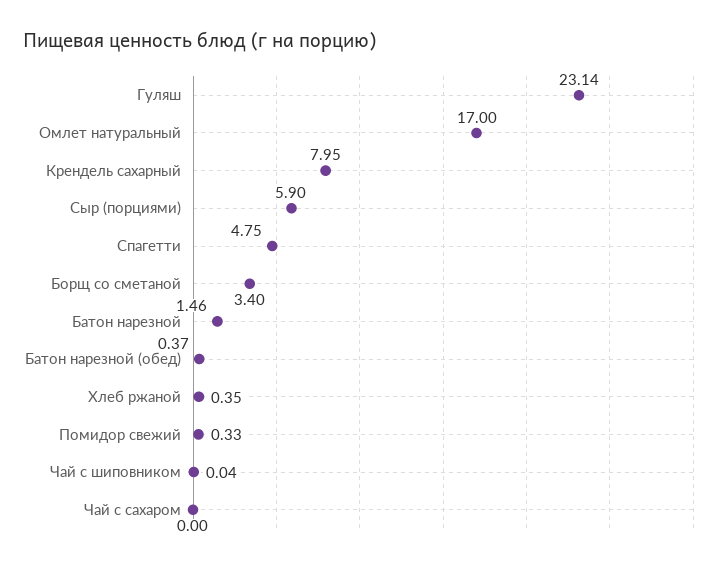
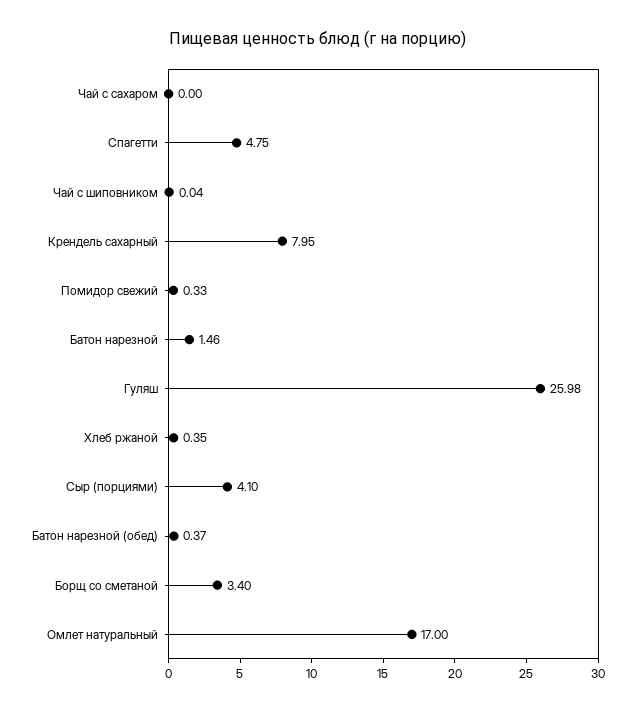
  {
-   "Гуляш": 23.14,
+   "Гуляш": 25.98,
    "Омлет натуральный": 17,
    "Крендель сахарный": 7.95,
-   "Сыр (порциями)": 5.9,
+   "Сыр (порциями)": 4.1,
    "Спагетти": 4.75,
    "Борщ со сметаной": 3.4,
    "Батон нарезной": 1.46,
    "Батон нарезной (обед)": 0.37,
    "Хлеб ржаной": 0.35,
    "Помидор свежий": 0.33,
    "Чай с шиповником": 0.04,
    "Чай с сахаром": 0
  }

